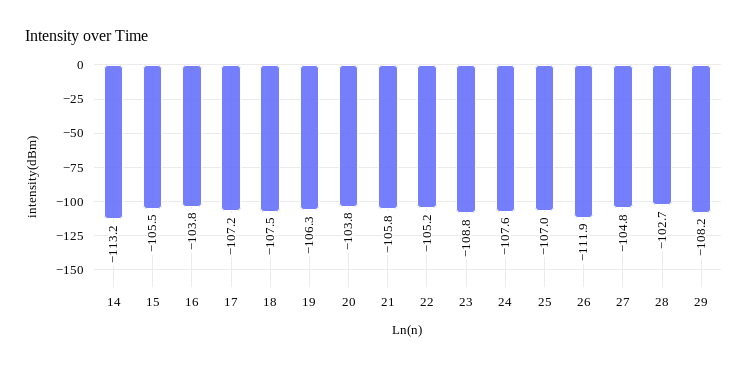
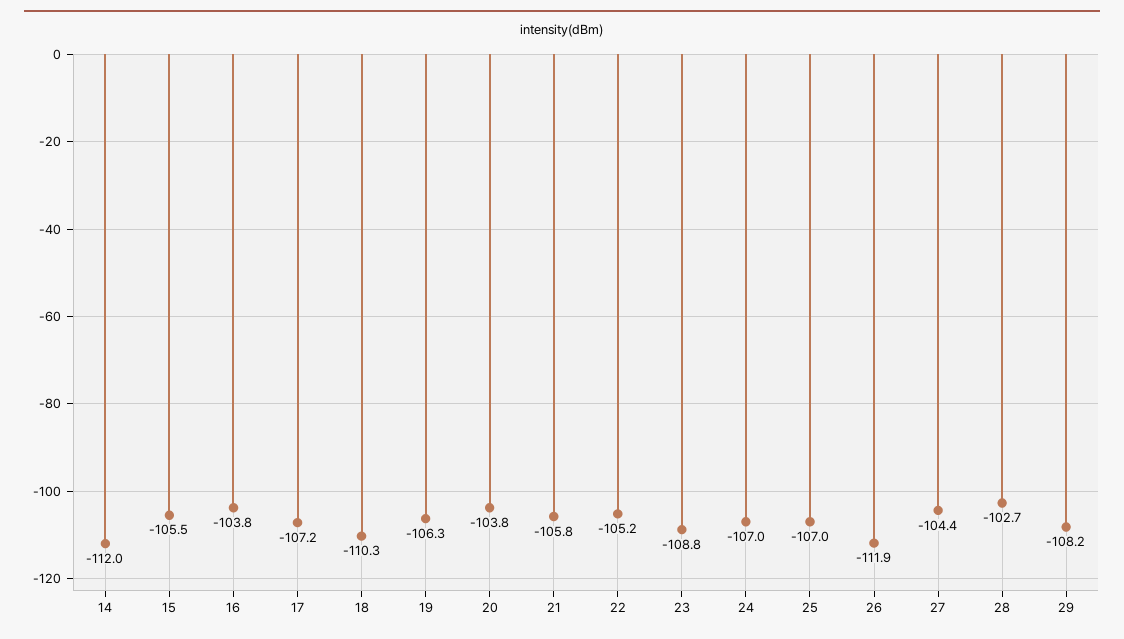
  {
-   "14": -113.2,
+   "14": -112,
    "15": -105.5,
    "16": -103.8,
    "17": -107.2,
-   "18": -107.5,
+   "18": -110.3,
    "19": -106.3,
    "20": -103.8,
    "21": -105.8,
    "22": -105.2,
    "23": -108.8,
-   "24": -107.6,
+   "24": -107,
    "25": -107,
    "26": -111.9,
-   "27": -104.8,
+   "27": -104.4,
    "28": -102.7,
    "29": -108.2
  }

